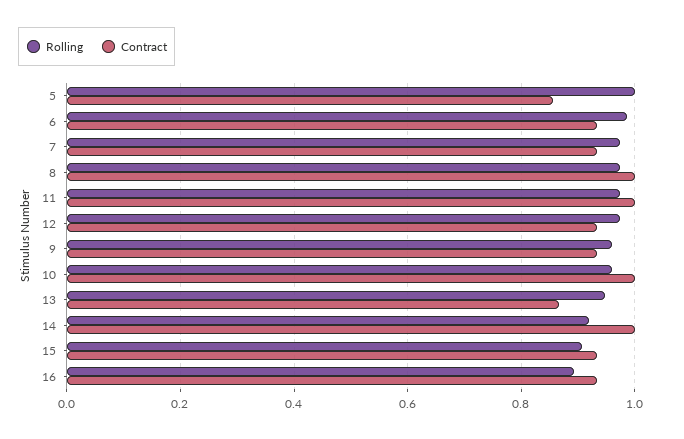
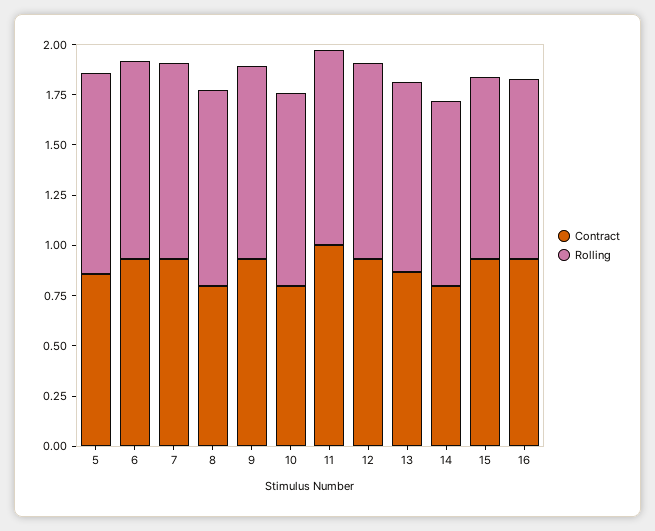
  {
    "Rolling": {
      "5": 1,
      "6": 0.98,
      "7": 0.98,
      "8": 0.98,
      "11": 0.98,
      "12": 0.98,
      "9": 0.96,
      "10": 0.96,
      "13": 0.94,
      "14": 0.92,
      "15": 0.9,
      "16": 0.9
    },
    "Contract": {
      "5": 0.86,
      "6": 0.94,
      "7": 0.94,
-     "8": 1,
+     "8": 0.8,
      "11": 1,
      "12": 0.94,
      "9": 0.94,
-     "10": 1,
+     "10": 0.8,
      "13": 0.86,
-     "14": 1,
+     "14": 0.8,
      "15": 0.94,
      "16": 0.94
    }
  }

